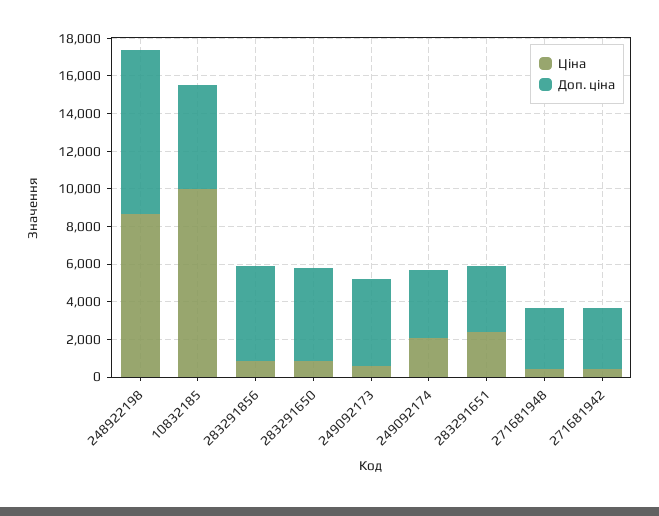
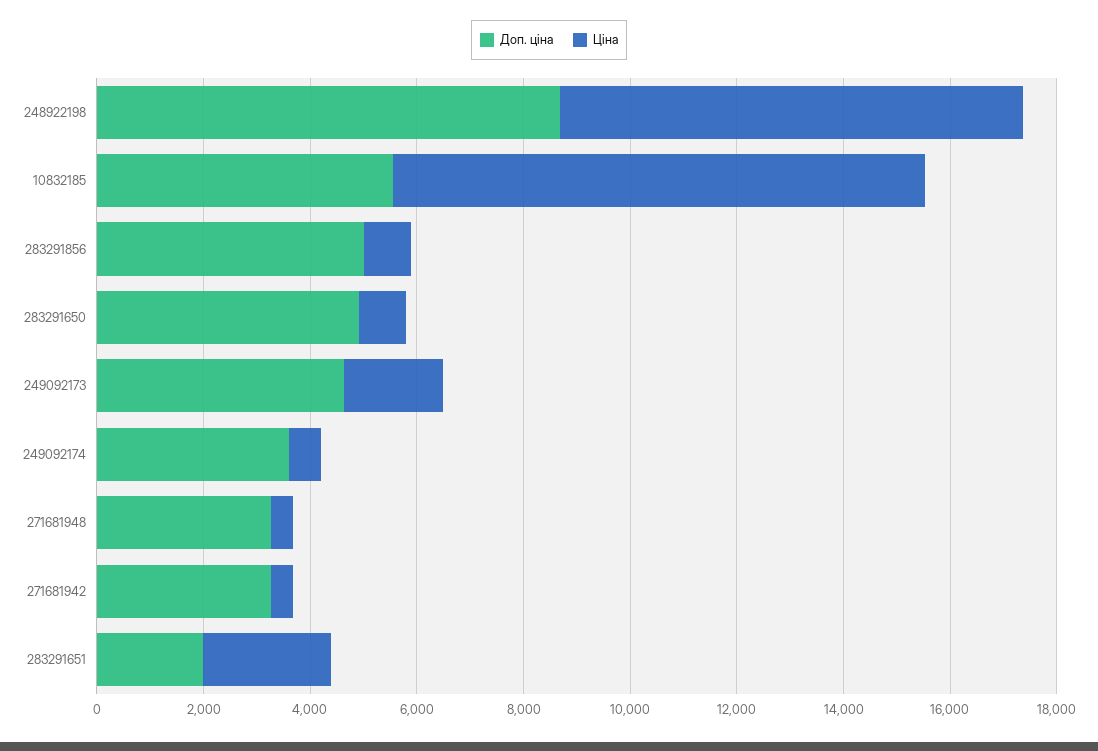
  {
    "Ціна": {
      "248922198": 8500,
      "10832185": 10000,
      "283291856": 1000,
      "283291650": 1000,
-     "249092173": 500,
+     "249092173": 2000,
-     "249092174": 2000,
+     "249092174": 500,
      "283291651": 2500,
      "271681948": 500,
      "271681942": 500
    },
    "Доп. ціна": {
      "248922198": 8500,
      "10832185": 5500,
      "283291856": 5000,
      "283291650": 5000,
      "249092173": 4500,
      "249092174": 3500,
-     "283291651": 3500,
+     "283291651": 2000,
      "271681948": 3500,
      "271681942": 3500
    }
  }

